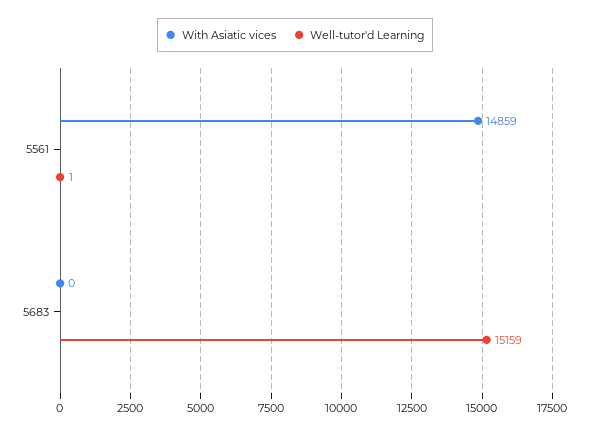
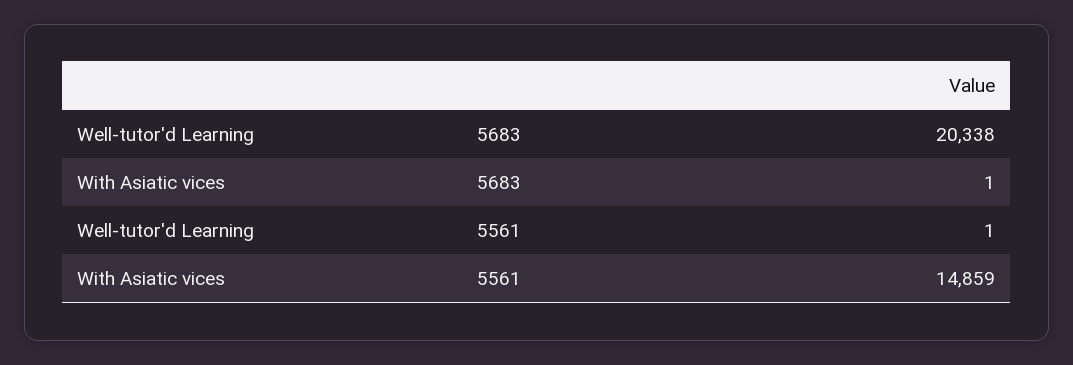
  {
    "With Asiatic vices": {
      "5561": 14859,
-     "5683": 0
+     "5683": 1
    },
    "Well-tutor'd Learning": {
      "5561": 1,
-     "5683": 15159
+     "5683": 20338
    }
  }

